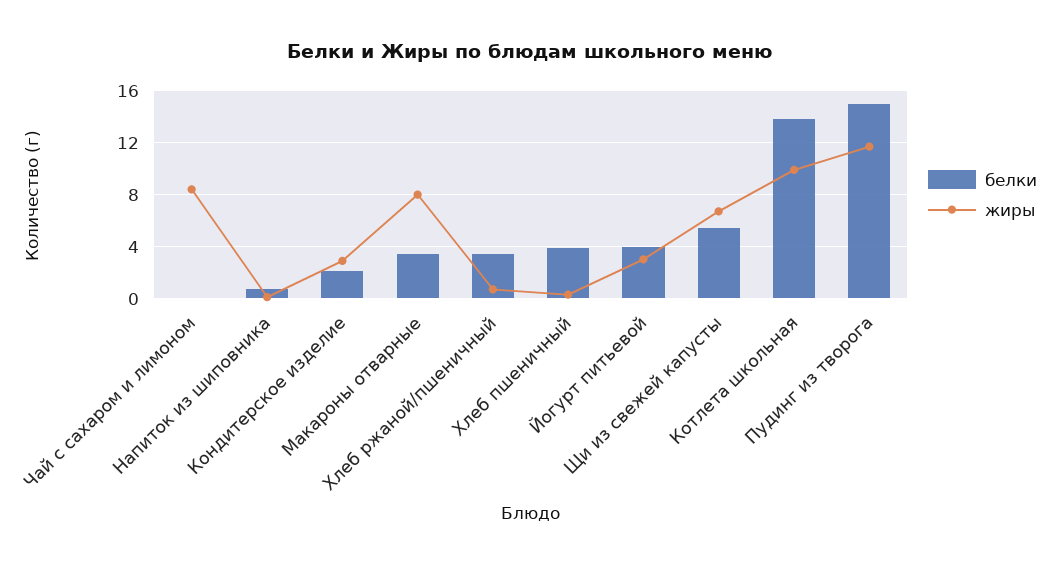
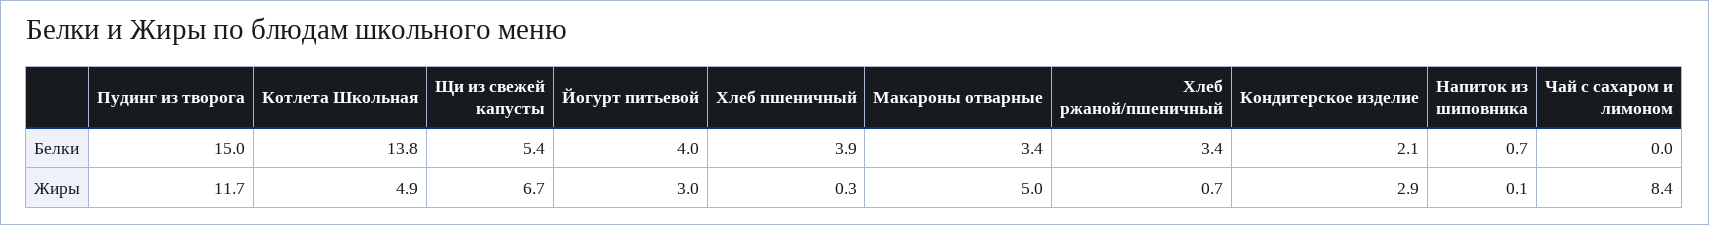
  {
    "белки": {
      "Чай с сахаром и лимоном": 0,
      "Напиток из шиповника": 0.7,
      "Кондитерское изделие": 2.1,
      "Макароны отварные": 3.4,
      "Хлеб ржаной/пшеничный": 3.4,
      "Хлеб пшеничный": 3.9,
      "Йогурт питьевой": 4,
      "Щи из свежей капусты": 5.4,
      "Котлета школьная": 13.8,
      "Пудинг из творога": 15
    },
    "жиры": {
      "Чай с сахаром и лимоном": 8.4,
      "Напиток из шиповника": 0.1,
      "Кондитерское изделие": 2.9,
-     "Макароны отварные": 8,
+     "Макароны отварные": 5,
      "Хлеб ржаной/пшеничный": 0.7,
      "Хлеб пшеничный": 0.3,
      "Йогурт питьевой": 3,
      "Щи из свежей капусты": 6.7,
-     "Котлета школьная": 10,
+     "Котлета школьная": 4.9,
      "Пудинг из творога": 11.7
    }
  }

